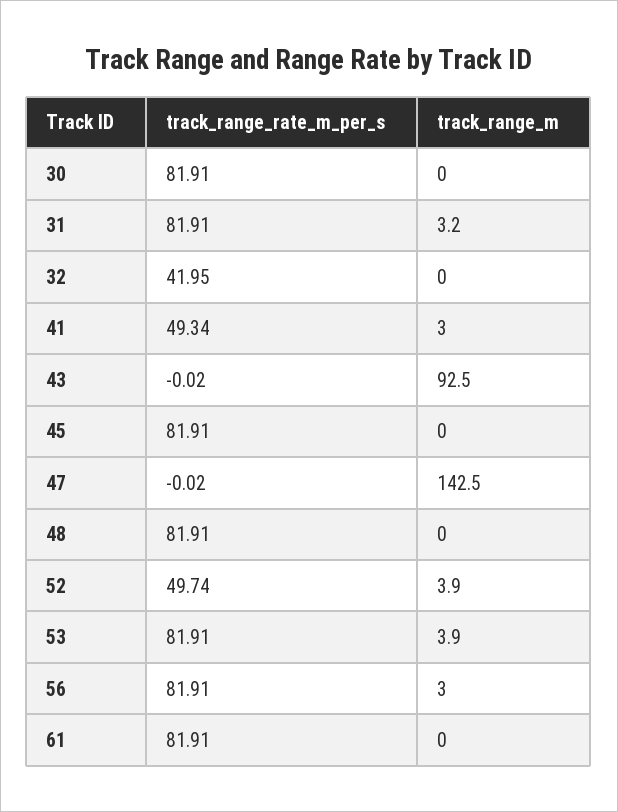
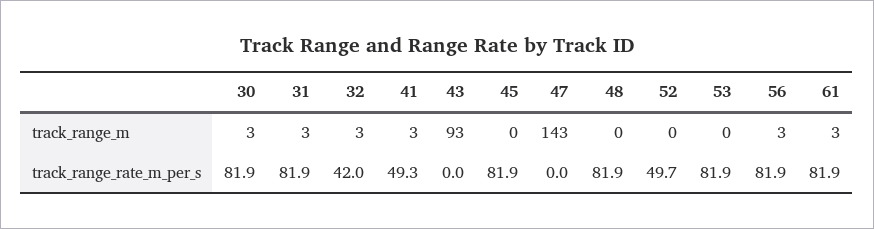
  {
    "track_range_rate_m_per_s": {
      "30": 81.91,
      "31": 81.91,
      "32": 41.95,
      "41": 49.34,
      "43": -0.02,
      "45": 81.91,
      "47": -0.02,
      "48": 81.91,
      "52": 49.74,
      "53": 81.91,
      "56": 81.91,
      "61": 81.91
    },
    "track_range_m": {
-     "30": 0,
+     "30": 3,
      "31": 3.2,
-     "32": 0,
+     "32": 3,
      "41": 3,
      "43": 92.5,
      "45": 0,
      "47": 142.5,
      "48": 0,
-     "52": 3.9,
+     "52": 0,
-     "53": 3.9,
+     "53": 0,
      "56": 3,
-     "61": 0
+     "61": 3
    }
  }

